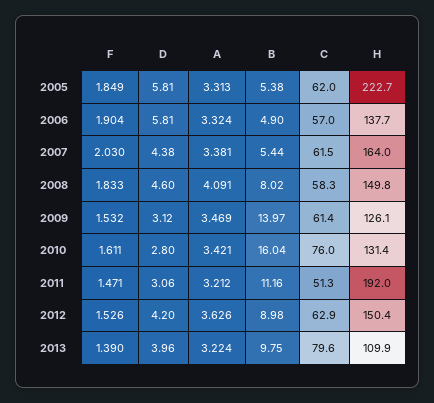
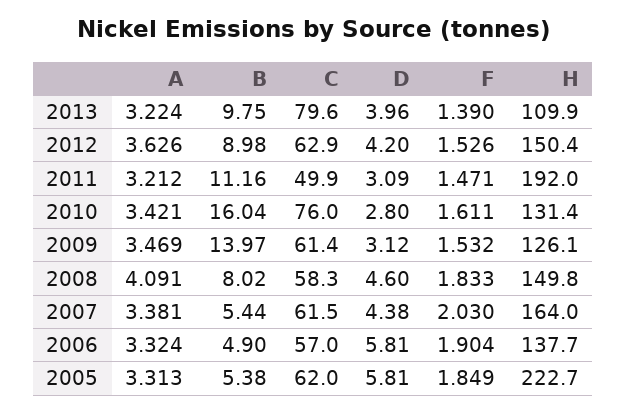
  {
    "F": {
      "2005": 1.849,
      "2006": 1.904,
      "2007": 2.03,
      "2008": 1.833,
      "2009": 1.532,
      "2010": 1.611,
      "2011": 1.471,
      "2012": 1.526,
      "2013": 1.39
    },
    "D": {
      "2005": 5.81,
      "2006": 5.81,
      "2007": 4.38,
      "2008": 4.6,
      "2009": 3.12,
      "2010": 2.8,
-     "2011": 3.06,
+     "2011": 3.09,
      "2012": 4.2,
      "2013": 3.96
    },
    "A": {
      "2005": 3.313,
      "2006": 3.324,
      "2007": 3.381,
      "2008": 4.091,
      "2009": 3.469,
      "2010": 3.421,
      "2011": 3.212,
      "2012": 3.626,
      "2013": 3.224
    },
    "B": {
      "2005": 5.38,
      "2006": 4.9,
      "2007": 5.44,
      "2008": 8.02,
      "2009": 13.97,
      "2010": 16.04,
      "2011": 11.16,
      "2012": 8.98,
      "2013": 9.75
    },
    "C": {
      "2005": 62,
      "2006": 57,
      "2007": 61.5,
      "2008": 58.3,
      "2009": 61.4,
      "2010": 76,
-     "2011": 51.3,
+     "2011": 49.9,
      "2012": 62.9,
      "2013": 79.6
    },
    "H": {
      "2005": 222.7,
      "2006": 137.7,
      "2007": 164,
      "2008": 149.8,
      "2009": 126.1,
      "2010": 131.4,
      "2011": 192,
      "2012": 150.4,
      "2013": 109.9
    }
  }

